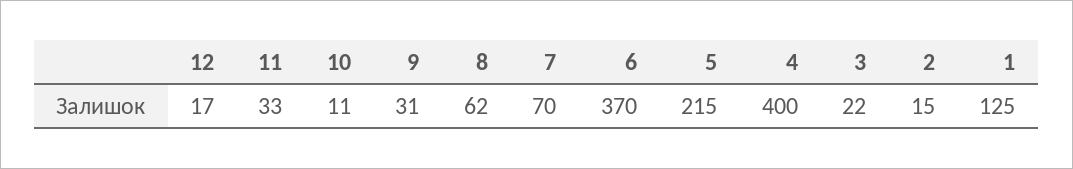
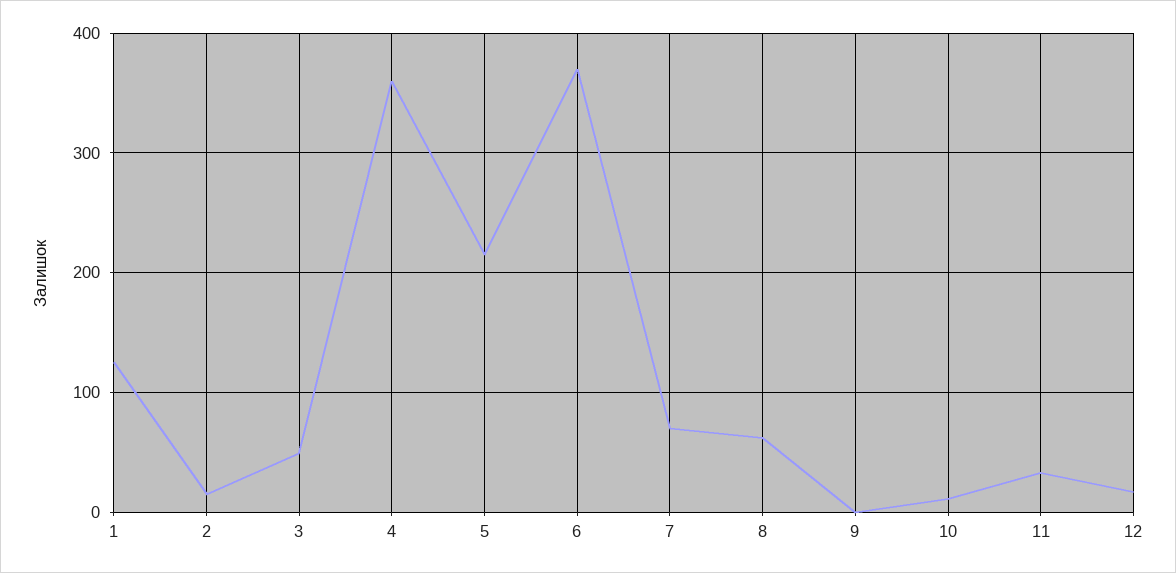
  {
    "12": 17,
    "11": 33,
    "10": 11,
-   "9": 31,
+   "9": 0,
    "8": 62,
    "7": 70,
    "6": 370,
    "5": 215,
-   "4": 400,
+   "4": 360,
-   "3": 22,
+   "3": 50,
    "2": 15,
    "1": 125
  }

